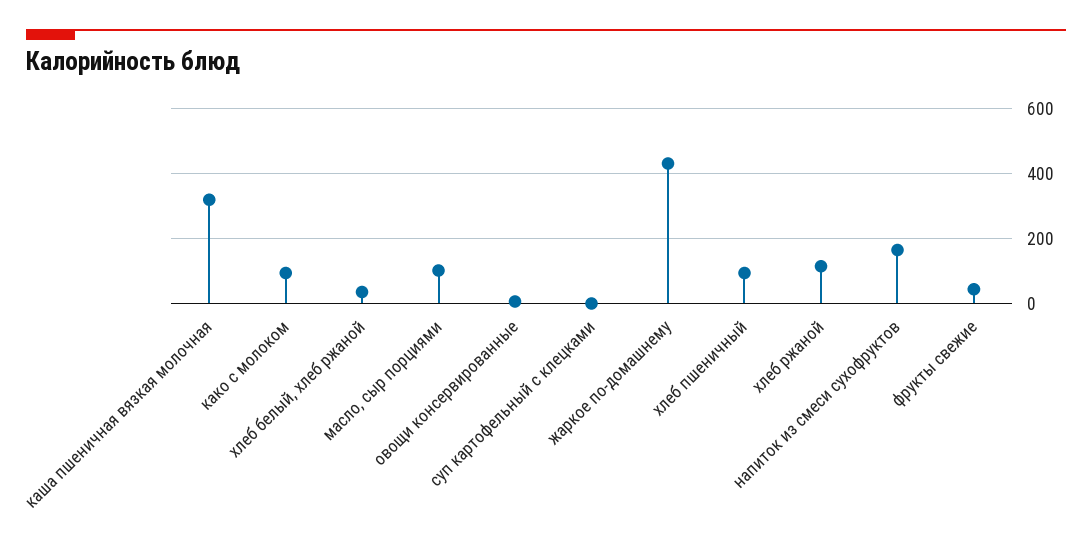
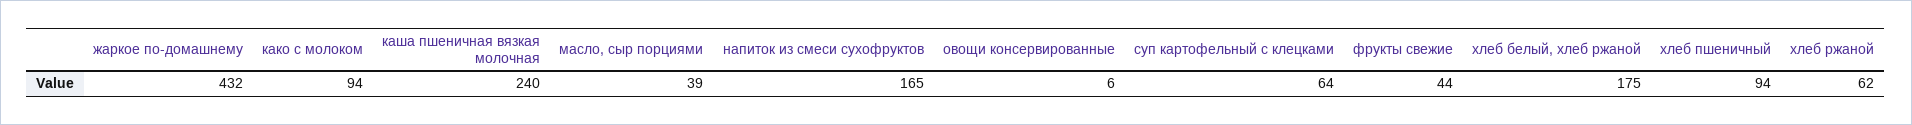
  {
-   "каша пшеничная вязкая молочная": 320,
+   "каша пшеничная вязкая молочная": 240,
    "како с молоком": 94,
-   "хлеб белый, хлеб ржаной": 40,
+   "хлеб белый, хлеб ржаной": 175,
-   "масло, сыр порциями": 100,
+   "масло, сыр порциями": 39,
    "овощи консервированные": 6,
-   "суп картофельный с клецками": 0,
+   "суп картофельный с клецками": 64,
    "жаркое по-домашнему": 432,
    "хлеб пшеничный": 94,
-   "хлеб ржаной": 120,
+   "хлеб ржаной": 62,
    "напиток из смеси сухофруктов": 165,
    "фрукты свежие": 44
  }

